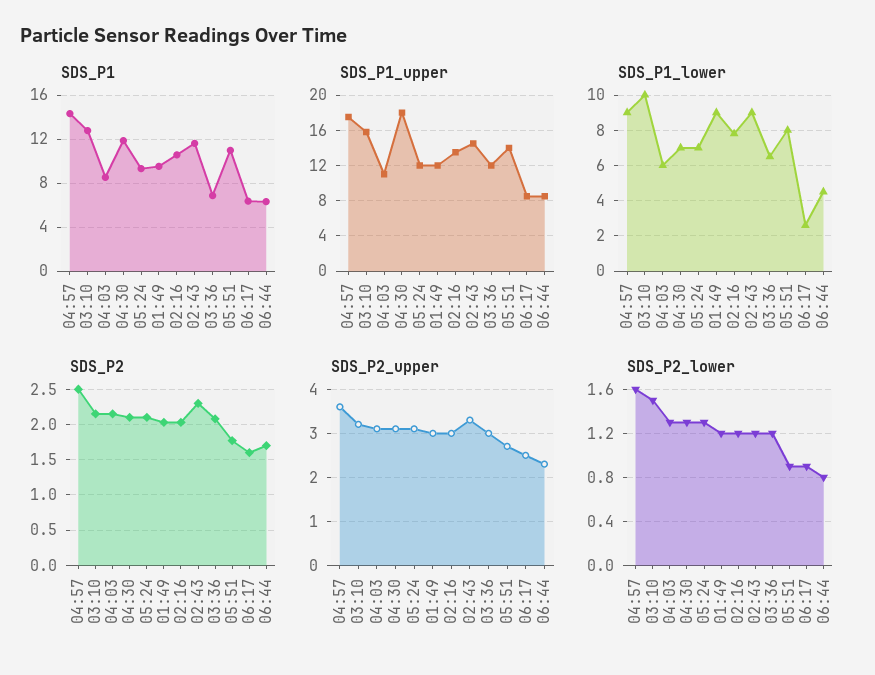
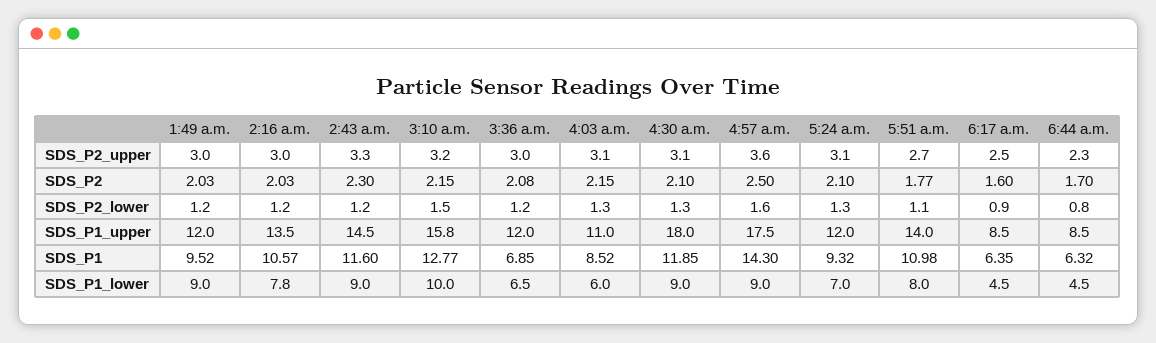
  {
    "SDS_P1": {
      "04:57": 14.3,
      "03:10": 12.77,
      "04:03": 8.52,
      "04:30": 11.85,
      "05:24": 9.32,
      "01:49": 9.52,
      "02:16": 10.57,
      "02:43": 11.6,
      "03:36": 6.85,
      "05:51": 10.98,
      "06:17": 6.35,
      "06:44": 6.32
    },
    "SDS_P1_upper": {
      "04:57": 17.5,
      "03:10": 15.8,
      "04:03": 11,
      "04:30": 18,
      "05:24": 12,
      "01:49": 12,
      "02:16": 13.5,
      "02:43": 14.5,
      "03:36": 12,
      "05:51": 14,
      "06:17": 8.5,
      "06:44": 8.5
    },
    "SDS_P1_lower": {
      "04:57": 9,
      "03:10": 10,
      "04:03": 6,
-     "04:30": 7,
+     "04:30": 9,
      "05:24": 7,
      "01:49": 9,
      "02:16": 7.8,
      "02:43": 9,
      "03:36": 6.5,
      "05:51": 8,
-     "06:17": 2.5,
+     "06:17": 4.5,
      "06:44": 4.5
    },
    "SDS_P2": {
      "04:57": 2.5,
      "03:10": 2.15,
      "04:03": 2.15,
      "04:30": 2.1,
      "05:24": 2.1,
      "01:49": 2.03,
      "02:16": 2.03,
      "02:43": 2.3,
      "03:36": 2.08,
      "05:51": 1.77,
      "06:17": 1.6,
      "06:44": 1.7
    },
    "SDS_P2_upper": {
      "04:57": 3.6,
      "03:10": 3.2,
      "04:03": 3.1,
      "04:30": 3.1,
      "05:24": 3.1,
      "01:49": 3,
      "02:16": 3,
      "02:43": 3.3,
      "03:36": 3,
      "05:51": 2.7,
      "06:17": 2.5,
      "06:44": 2.3
    },
    "SDS_P2_lower": {
      "04:57": 1.6,
      "03:10": 1.5,
      "04:03": 1.3,
      "04:30": 1.3,
      "05:24": 1.3,
      "01:49": 1.2,
      "02:16": 1.2,
      "02:43": 1.2,
      "03:36": 1.2,
-     "05:51": 0.9,
+     "05:51": 1.1,
      "06:17": 0.9,
      "06:44": 0.8
    }
  }

